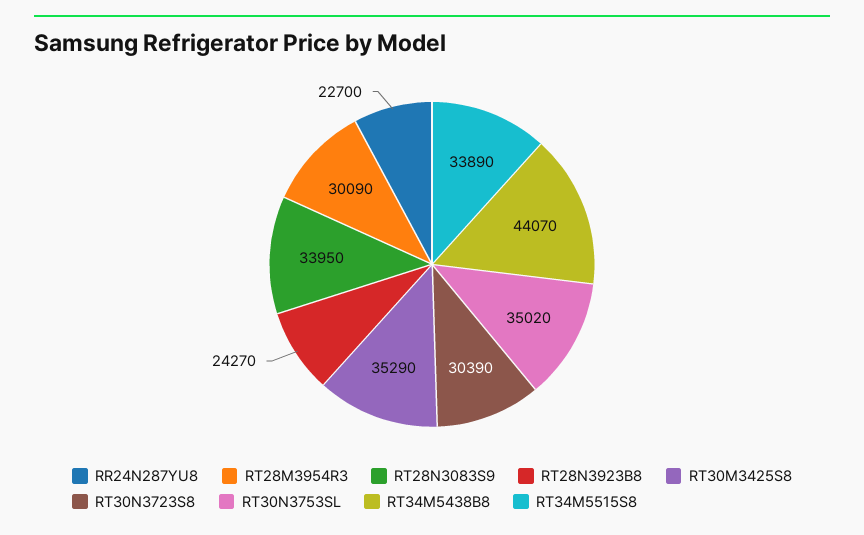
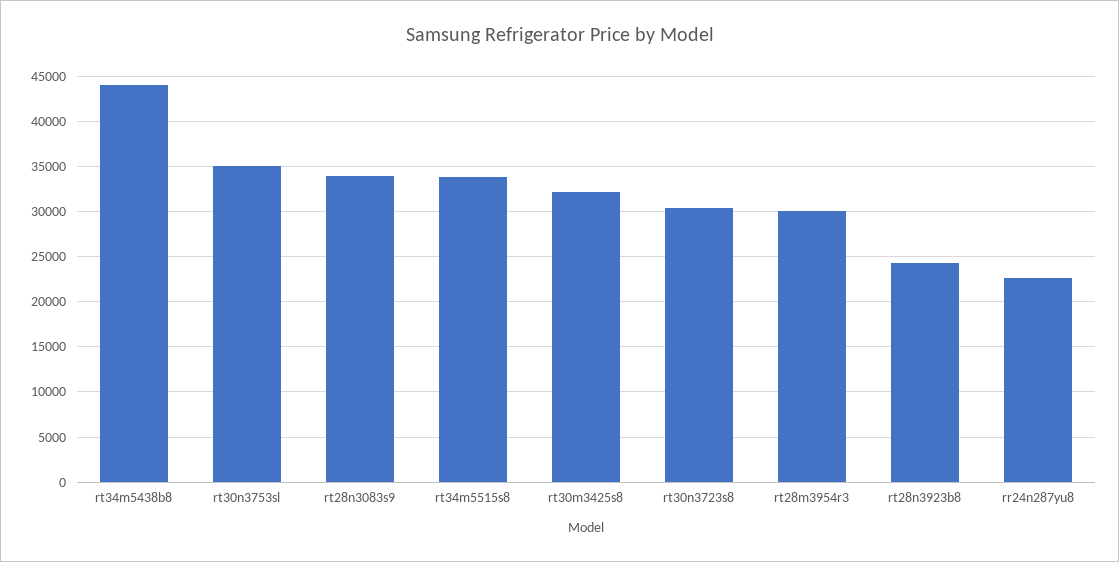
  {
    "RR24N287YU8": 22700,
    "RT28M3954R3": 30090,
    "RT28N3083S9": 33950,
    "RT28N3923B8": 24270,
-   "RT30M3425S8": 35290,
+   "RT30M3425S8": 32000,
    "RT30N3723S8": 30390,
    "RT30N3753SL": 35020,
    "RT34M5438B8": 44070,
    "RT34M5515S8": 33890
  }

